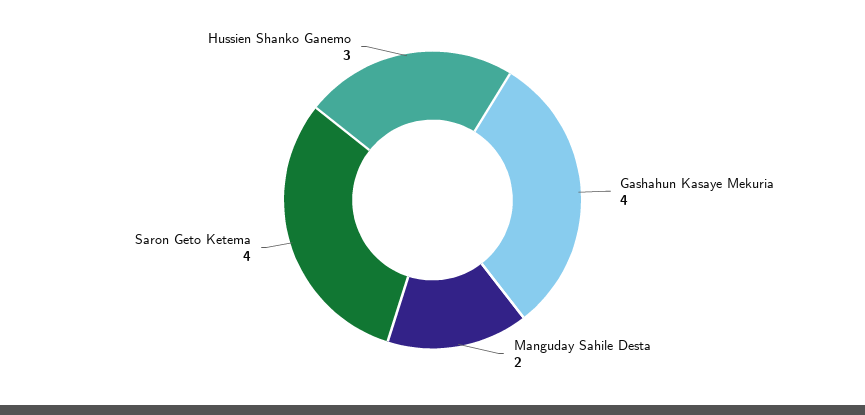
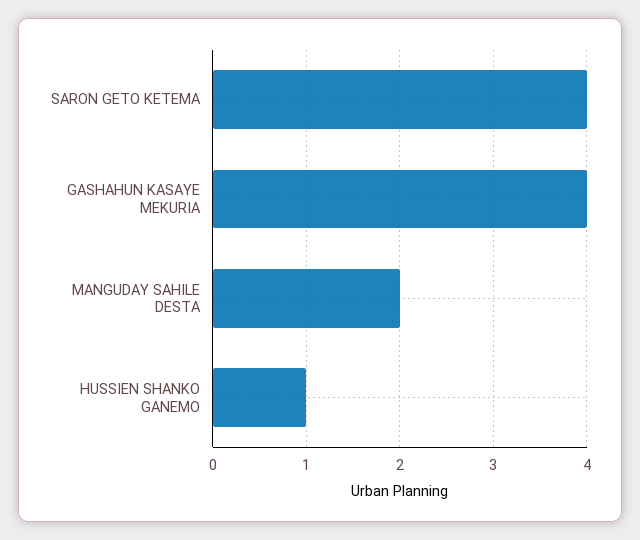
  {
    "Gashahun Kasaye Mekuria": 4,
    "Manguday Sahile Desta": 2,
    "Saron Geto Ketema": 4,
-   "Hussien Shanko Ganemo": 3
+   "Hussien Shanko Ganemo": 1
  }

